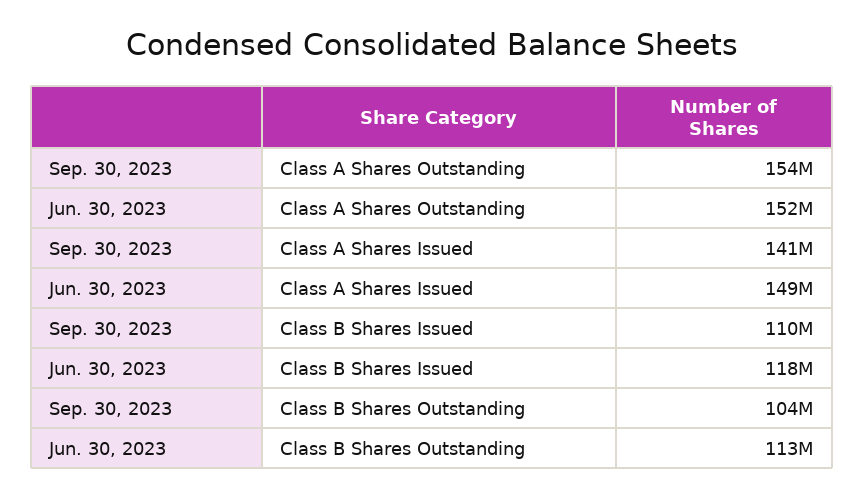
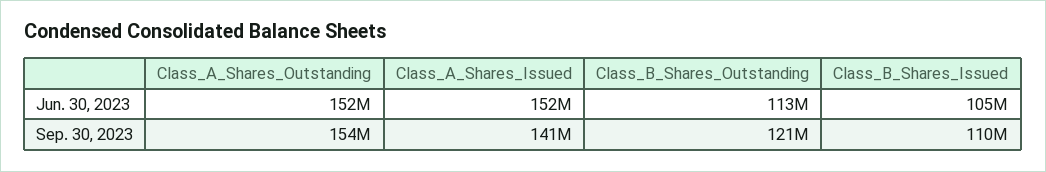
  {
    "Sep. 30, 2023": {
      "Class A Shares Outstanding": 154000000,
      "Class A Shares Issued": 141000000,
      "Class B Shares Issued": 110000000,
-     "Class B Shares Outstanding": 104000000
+     "Class B Shares Outstanding": 121000000
    },
    "Jun. 30, 2023": {
      "Class A Shares Outstanding": 152000000,
-     "Class A Shares Issued": 149000000,
+     "Class A Shares Issued": 152000000,
-     "Class B Shares Issued": 118000000,
+     "Class B Shares Issued": 105000000,
      "Class B Shares Outstanding": 113000000
    }
  }

